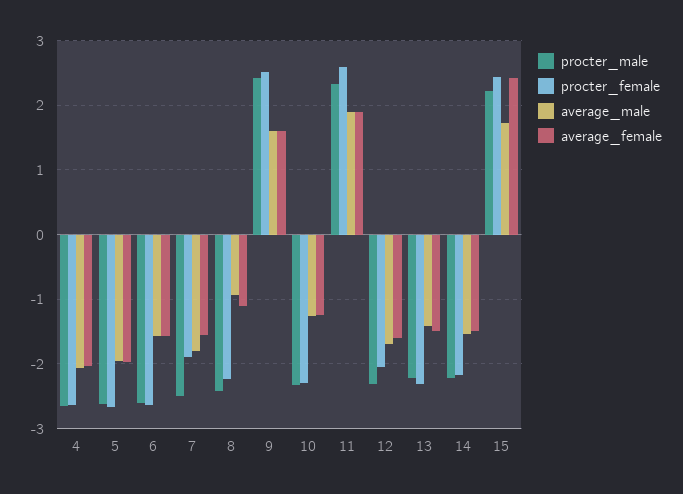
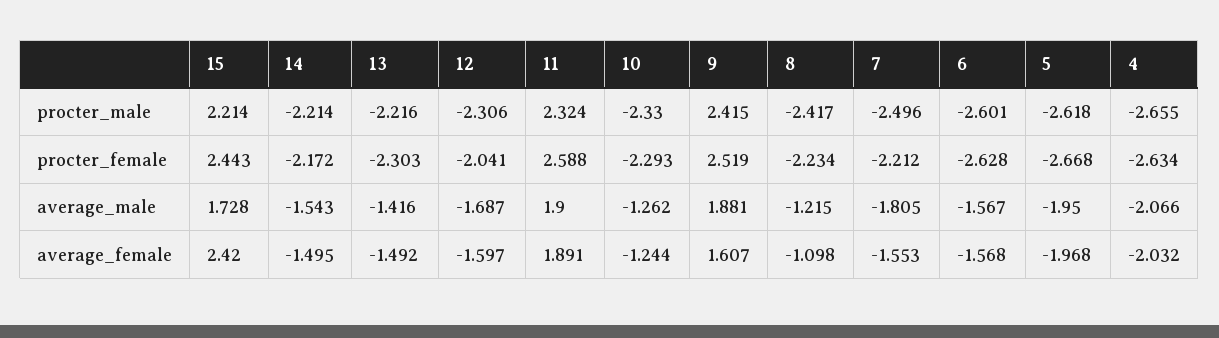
  {
    "procter_male": {
      "4": -2.655,
      "5": -2.618,
      "6": -2.601,
      "7": -2.496,
      "8": -2.417,
      "9": 2.415,
      "10": -2.33,
      "11": 2.324,
      "12": -2.306,
      "13": -2.216,
      "14": -2.214,
      "15": 2.214
    },
    "procter_female": {
      "4": -2.634,
      "5": -2.668,
      "6": -2.628,
-     "7": -1.9,
+     "7": -2.212,
      "8": -2.234,
      "9": 2.519,
      "10": -2.293,
      "11": 2.588,
      "12": -2.041,
      "13": -2.303,
      "14": -2.172,
      "15": 2.443
    },
    "average_male": {
      "4": -2.066,
      "5": -1.95,
      "6": -1.567,
      "7": -1.805,
-     "8": -0.9,
+     "8": -1.215,
-     "9": 1.6,
+     "9": 1.881,
      "10": -1.262,
      "11": 1.9,
      "12": -1.687,
      "13": -1.416,
      "14": -1.543,
      "15": 1.728
    },
    "average_female": {
      "4": -2.032,
      "5": -1.968,
      "6": -1.568,
      "7": -1.553,
      "8": -1.098,
      "9": 1.607,
      "10": -1.244,
      "11": 1.891,
      "12": -1.597,
      "13": -1.492,
      "14": -1.495,
      "15": 2.42
    }
  }

